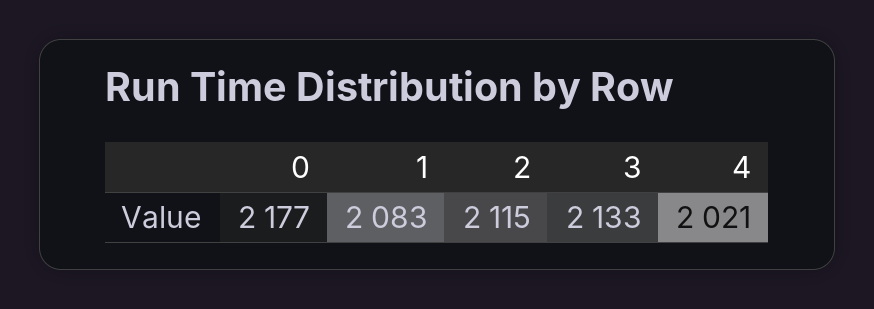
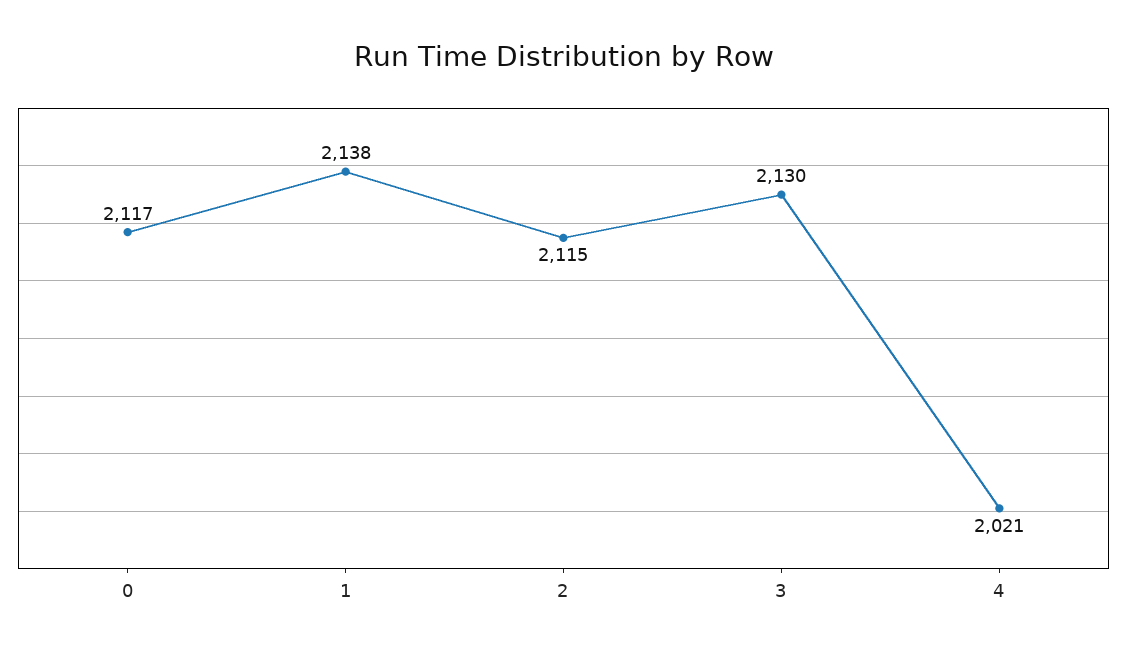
  {
-   "0": 2177,
+   "0": 2117,
-   "1": 2083,
+   "1": 2138,
    "2": 2115,
-   "3": 2133,
+   "3": 2130,
    "4": 2021
  }

